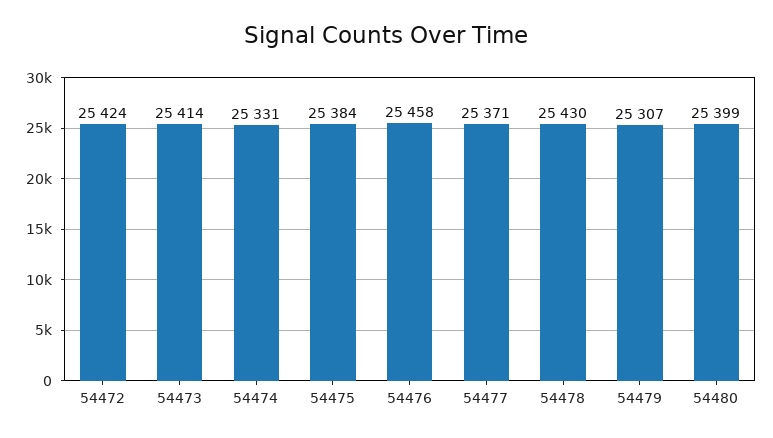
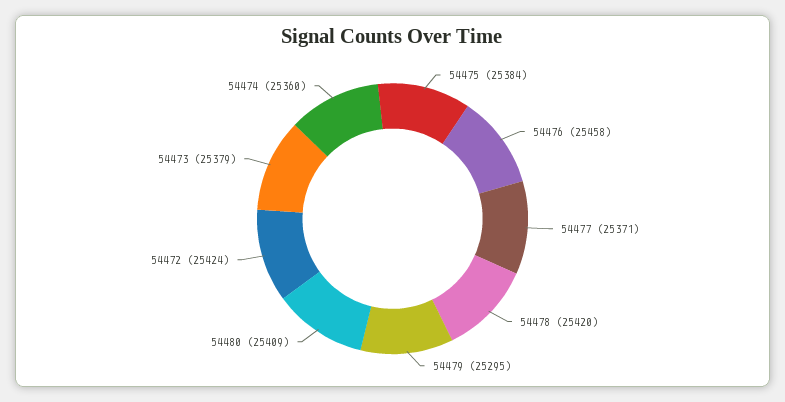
  {
    "54472": 25424,
-   "54473": 25414,
+   "54473": 25379,
-   "54474": 25331,
+   "54474": 25360,
    "54475": 25384,
    "54476": 25458,
    "54477": 25371,
-   "54478": 25430,
+   "54478": 25420,
-   "54479": 25307,
+   "54479": 25295,
-   "54480": 25399
+   "54480": 25409
  }

